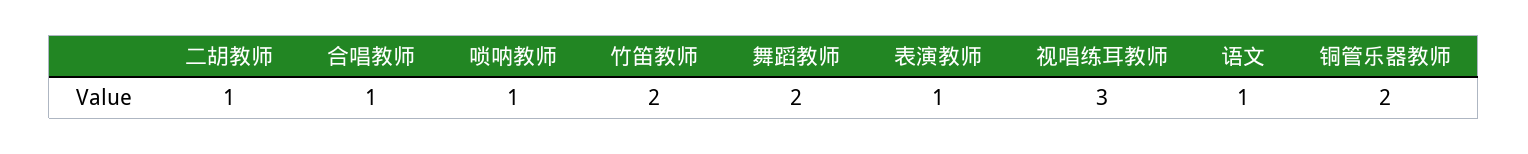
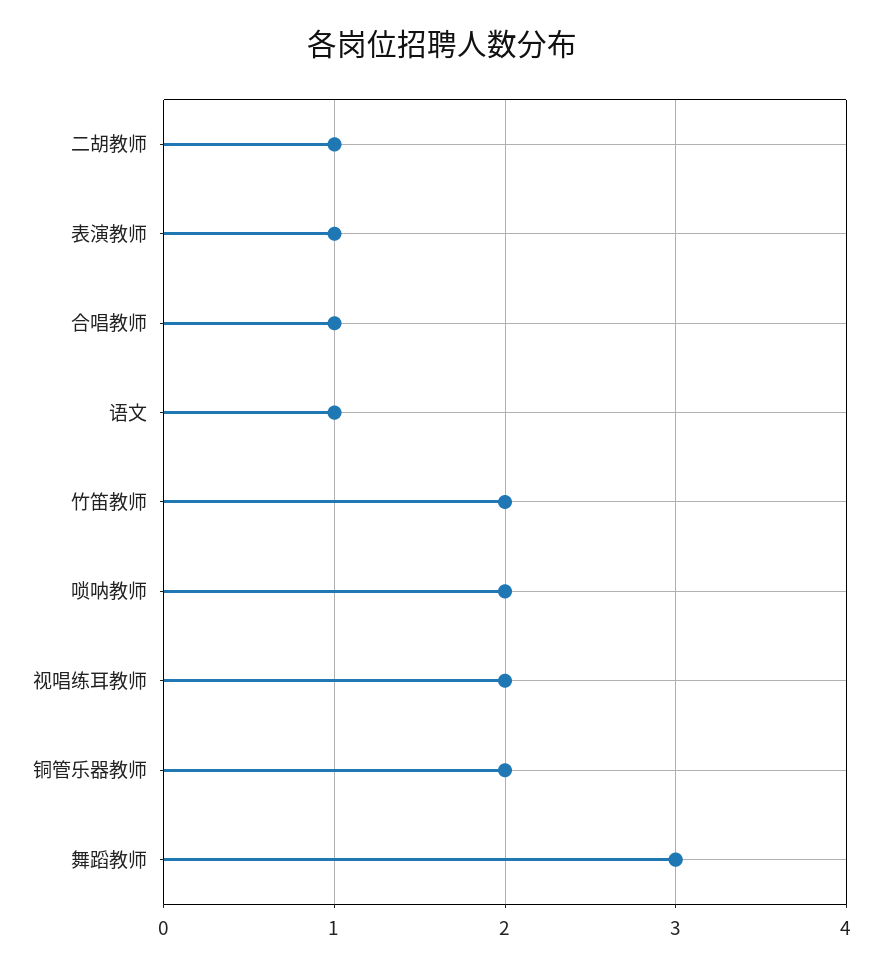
  {
    "二胡教师": 1,
    "合唱教师": 1,
-   "唢呐教师": 1,
+   "唢呐教师": 2,
    "竹笛教师": 2,
-   "舞蹈教师": 2,
+   "舞蹈教师": 3,
    "表演教师": 1,
-   "视唱练耳教师": 3,
+   "视唱练耳教师": 2,
    "语文": 1,
    "铜管乐器教师": 2
  }

